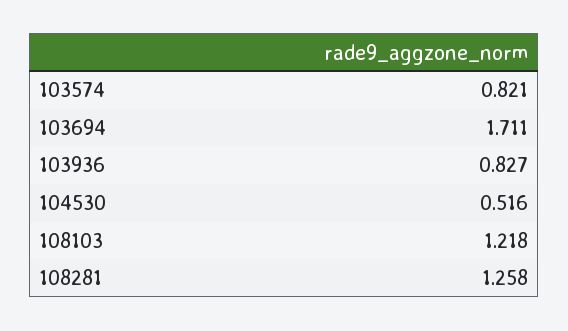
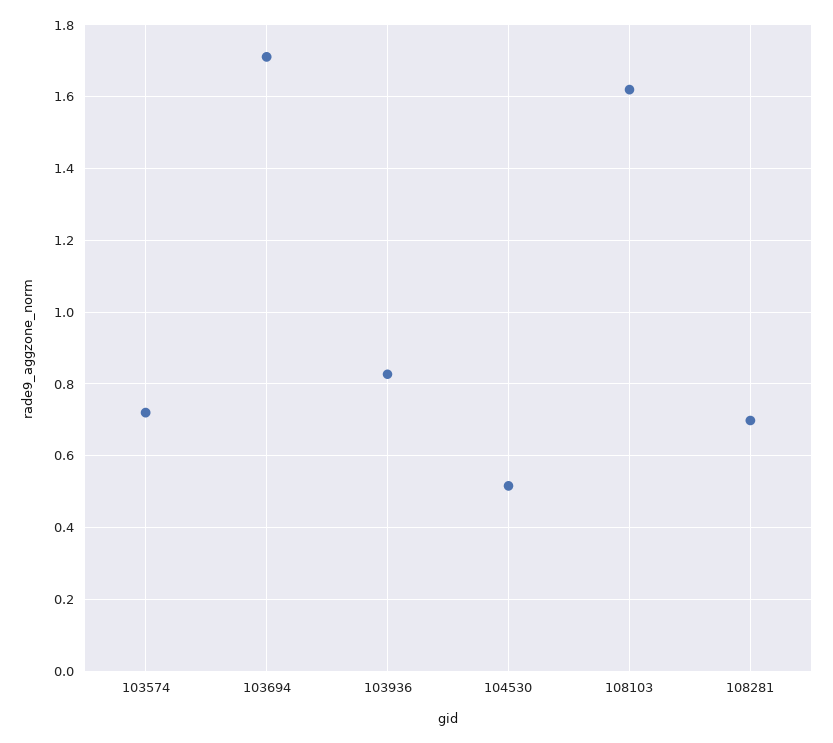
  {
-   "103574": 0.821,
+   "103574": 0.72,
    "103694": 1.711,
    "103936": 0.827,
    "104530": 0.516,
-   "108103": 1.218,
+   "108103": 1.62,
-   "108281": 1.258
+   "108281": 0.7
  }

